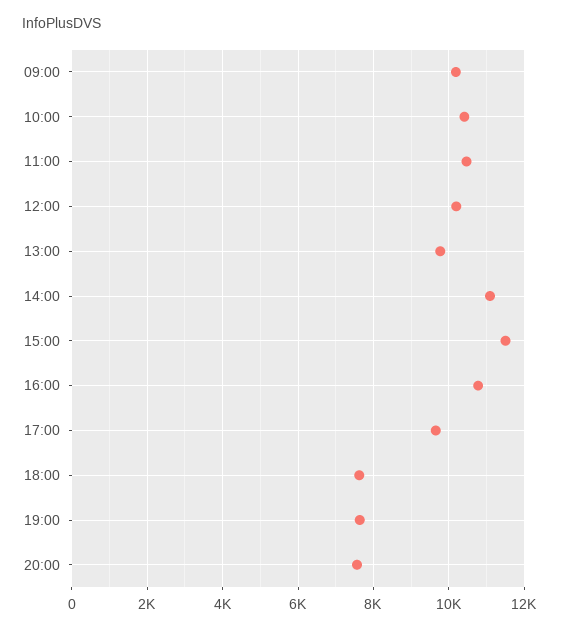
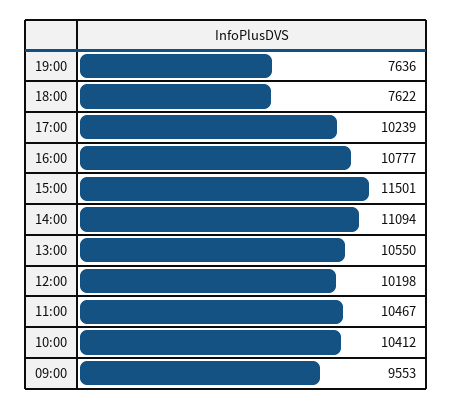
  {
-   "09:00": 10200,
+   "09:00": 9553,
    "10:00": 10412,
    "11:00": 10467,
    "12:00": 10198,
-   "13:00": 9800,
+   "13:00": 10550,
    "14:00": 11094,
    "15:00": 11501,
    "16:00": 10777,
-   "17:00": 9600,
+   "17:00": 10239,
    "18:00": 7622,
-   "19:00": 7636,
+   "19:00": 7636
-   "20:00": 7600
  }

